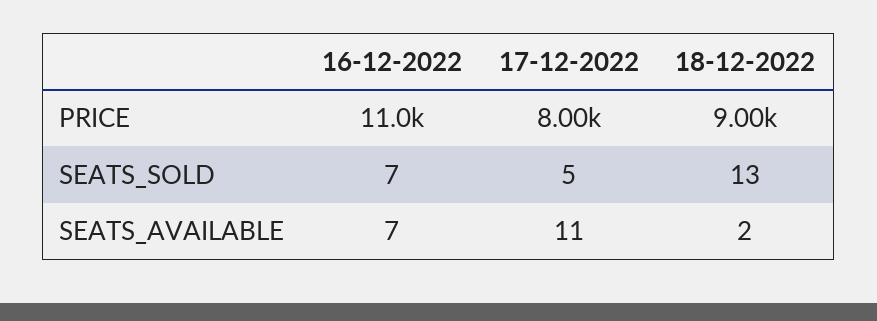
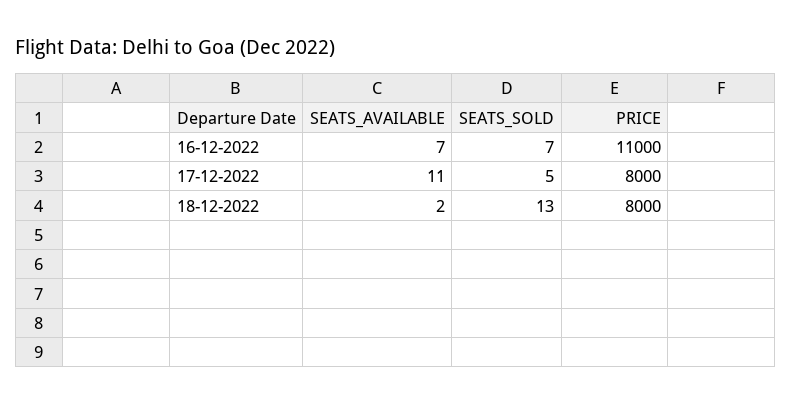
  {
    "16-12-2022": {
      "PRICE": 11000,
      "SEATS_SOLD": 7,
      "SEATS_AVAILABLE": 7
    },
    "17-12-2022": {
      "PRICE": 8000,
      "SEATS_SOLD": 5,
      "SEATS_AVAILABLE": 11
    },
    "18-12-2022": {
-     "PRICE": 9000,
+     "PRICE": 8000,
      "SEATS_SOLD": 13,
      "SEATS_AVAILABLE": 2
    }
  }

